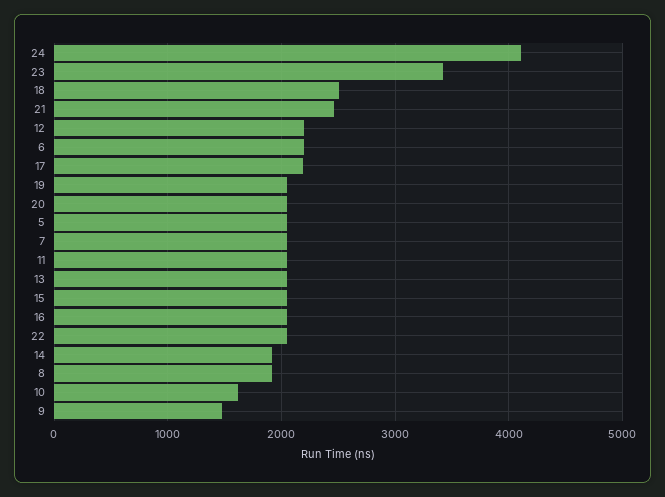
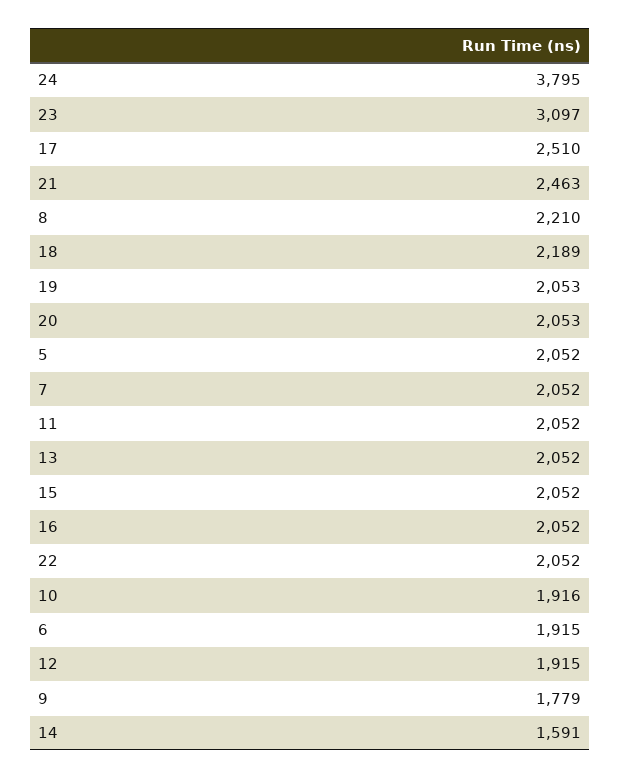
  {
-   "24": 4100,
+   "24": 3795,
-   "23": 3400,
+   "23": 3097,
-   "18": 2500,
+   "18": 2189,
    "21": 2463,
-   "12": 2200,
+   "12": 1915,
-   "6": 2200,
+   "6": 1915,
-   "17": 2200,
+   "17": 2510,
    "19": 2053,
    "20": 2053,
    "5": 2052,
    "7": 2052,
    "11": 2052,
    "13": 2052,
    "15": 2052,
    "16": 2052,
    "22": 2052,
-   "14": 1900,
+   "14": 1591,
-   "8": 1900,
+   "8": 2210,
-   "10": 1600,
+   "10": 1916,
-   "9": 1500
+   "9": 1779
  }

